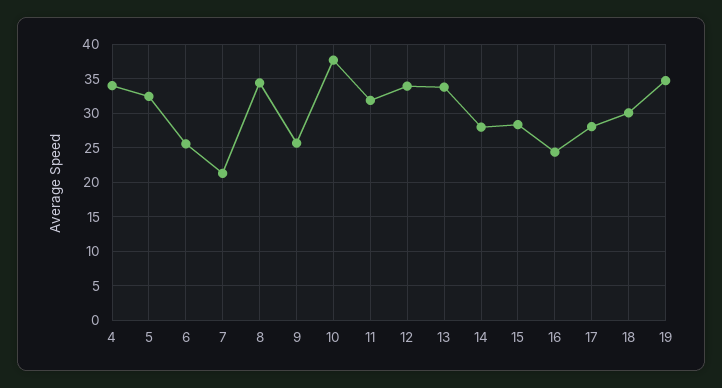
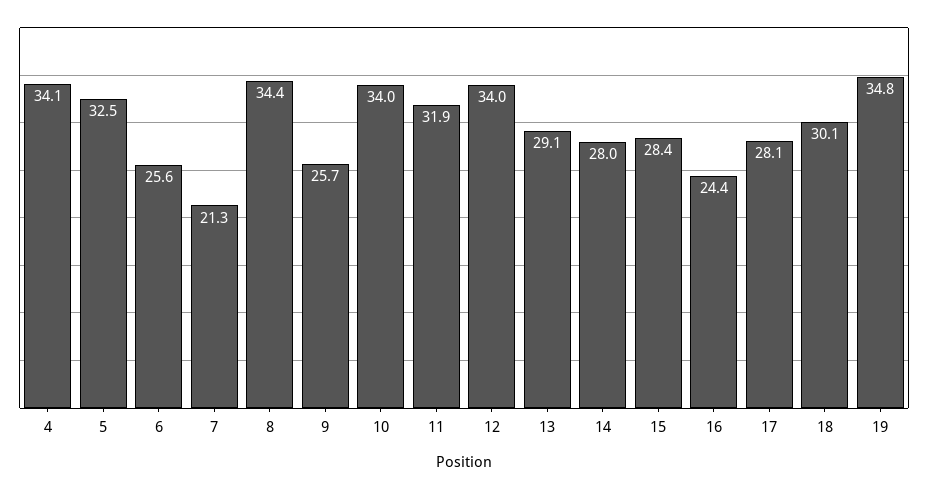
  {
    "4": 34.1,
    "5": 32.5,
    "6": 25.6,
    "7": 21.3,
    "8": 34.4,
    "9": 25.7,
-   "10": 38,
+   "10": 34,
    "11": 31.9,
    "12": 34,
-   "13": 34,
+   "13": 29.1,
    "14": 28,
    "15": 28.4,
    "16": 24.4,
    "17": 28.1,
    "18": 30.1,
    "19": 34.8
  }

